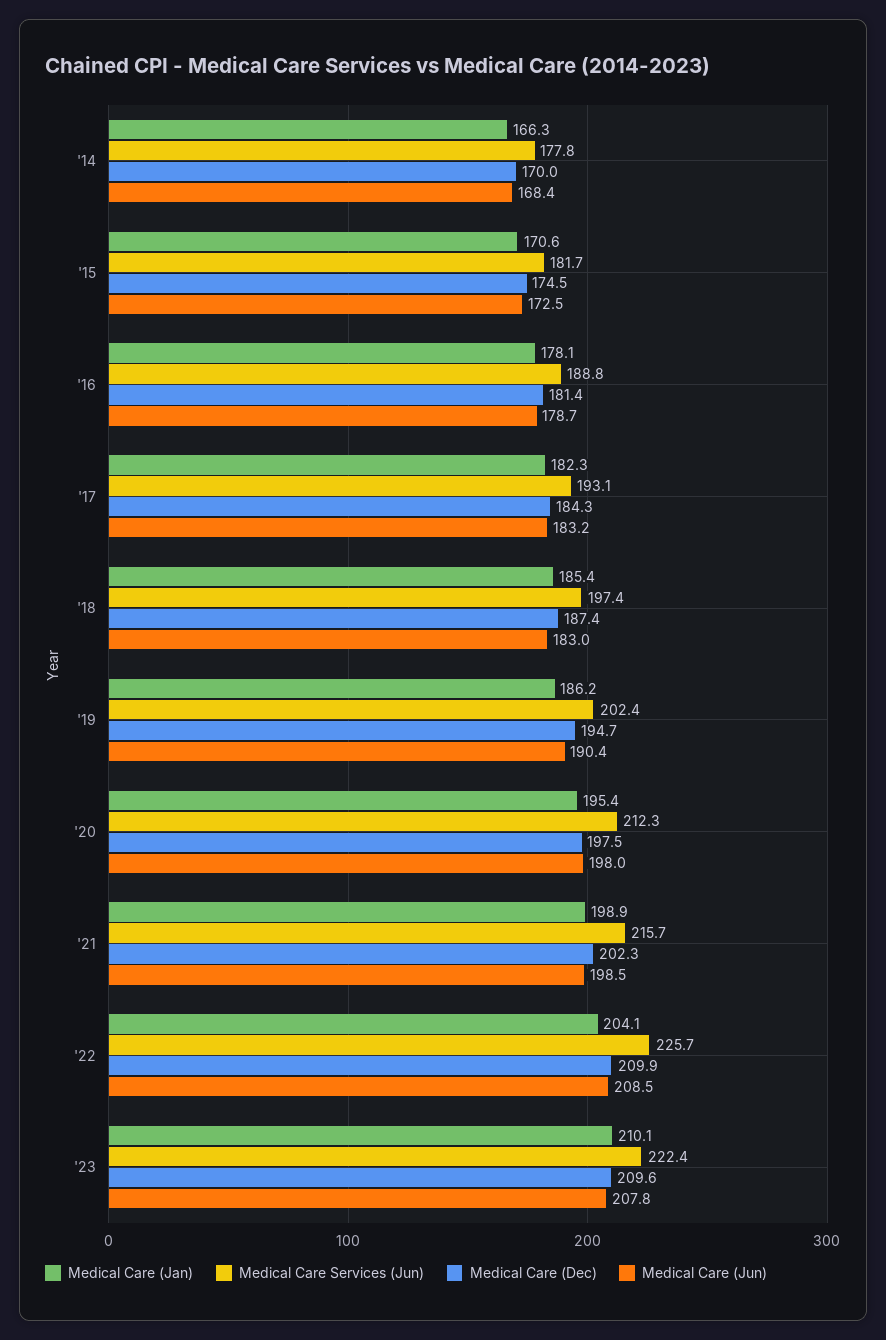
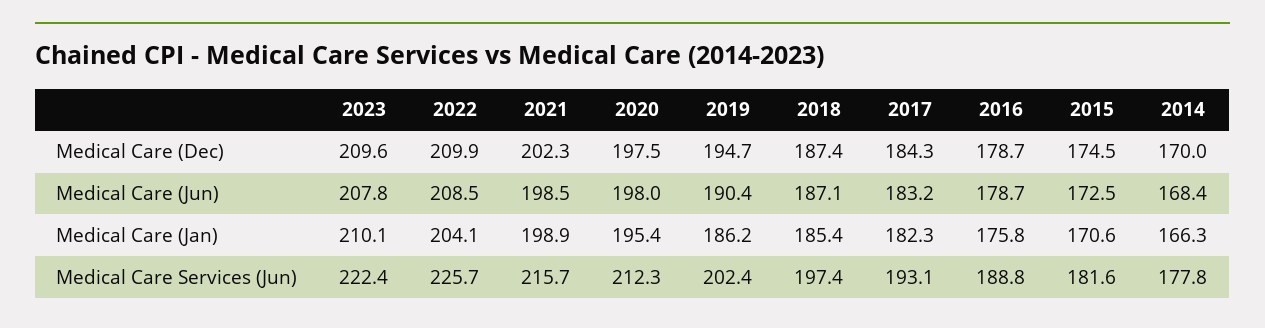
  {
    "Medical Care (Jan)": {
      "'14": 166.3,
      "'15": 170.6,
-     "'16": 178.1,
+     "'16": 175.8,
      "'17": 182.3,
      "'18": 185.4,
      "'19": 186.2,
      "'20": 195.4,
      "'21": 198.9,
      "'22": 204.1,
      "'23": 210.1
    },
    "Medical Care Services (Jun)": {
      "'14": 177.8,
-     "'15": 181.7,
+     "'15": 181.6,
      "'16": 188.8,
      "'17": 193.1,
      "'18": 197.4,
      "'19": 202.4,
      "'20": 212.3,
      "'21": 215.7,
      "'22": 225.7,
      "'23": 222.4
    },
    "Medical Care (Dec)": {
      "'14": 170,
      "'15": 174.5,
-     "'16": 181.4,
+     "'16": 178.7,
      "'17": 184.3,
      "'18": 187.4,
      "'19": 194.7,
      "'20": 197.5,
      "'21": 202.3,
      "'22": 209.9,
      "'23": 209.6
    },
    "Medical Care (Jun)": {
      "'14": 168.4,
      "'15": 172.5,
      "'16": 178.7,
      "'17": 183.2,
-     "'18": 183,
+     "'18": 187.1,
      "'19": 190.4,
      "'20": 198,
      "'21": 198.5,
      "'22": 208.5,
      "'23": 207.8
    }
  }

